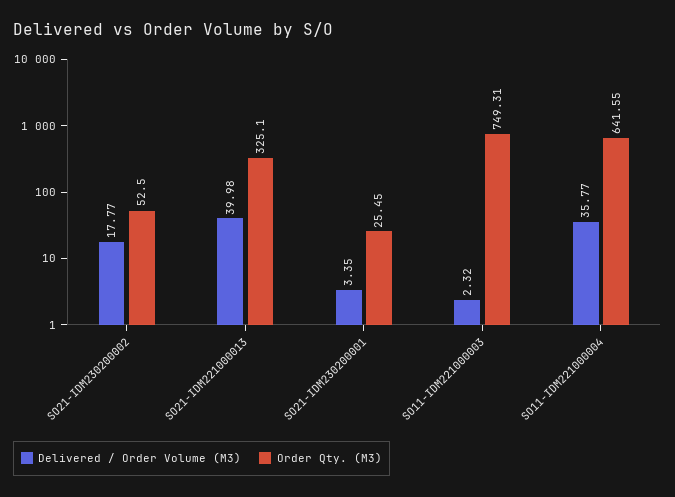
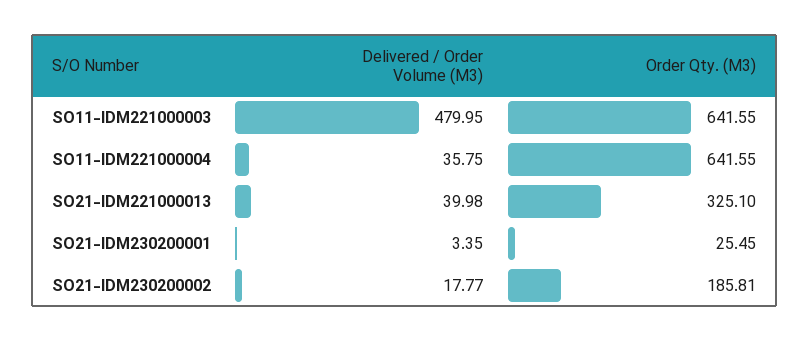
  {
    "Delivered / Order Volume (M3)": {
      "SO21-IDM230200002": 17.77,
      "SO21-IDM221000013": 39.98,
      "SO21-IDM230200001": 3.35,
-     "SO11-IDM221000003": 2.32,
+     "SO11-IDM221000003": 479.95,
-     "SO11-IDM221000004": 35.77
+     "SO11-IDM221000004": 35.75
    },
    "Order Qty. (M3)": {
-     "SO21-IDM230200002": 52.5,
+     "SO21-IDM230200002": 185.81,
      "SO21-IDM221000013": 325.1,
      "SO21-IDM230200001": 25.45,
-     "SO11-IDM221000003": 749.31,
+     "SO11-IDM221000003": 641.55,
      "SO11-IDM221000004": 641.55
    }
  }

